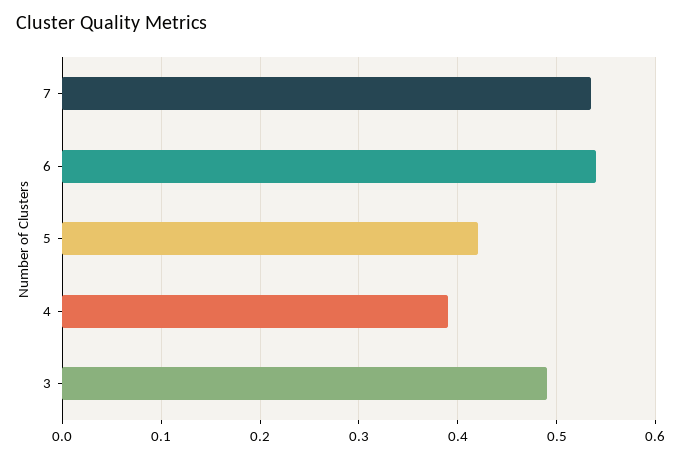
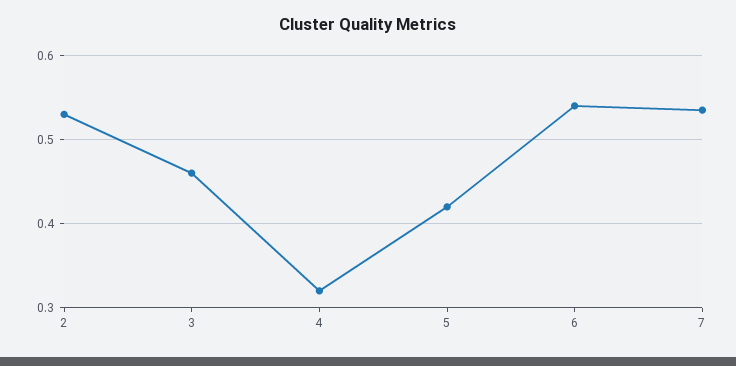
  {
    "7": 0.54,
    "6": 0.54,
    "5": 0.42,
-   "4": 0.39,
+   "4": 0.32,
-   "3": 0.49
+   "3": 0.46,
+   "2": 0.53
  }

